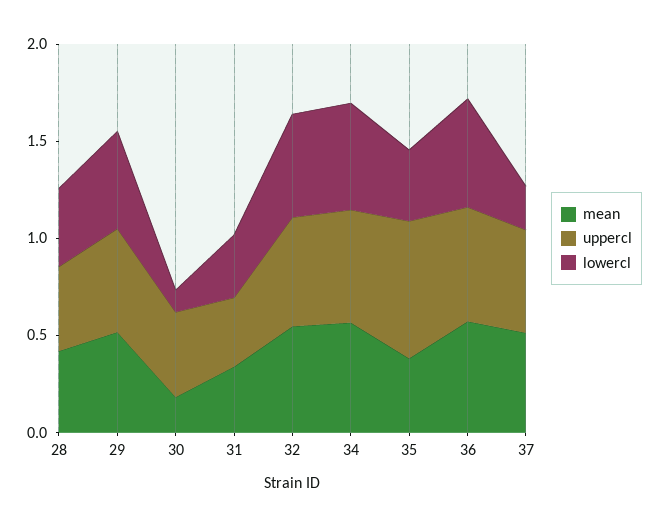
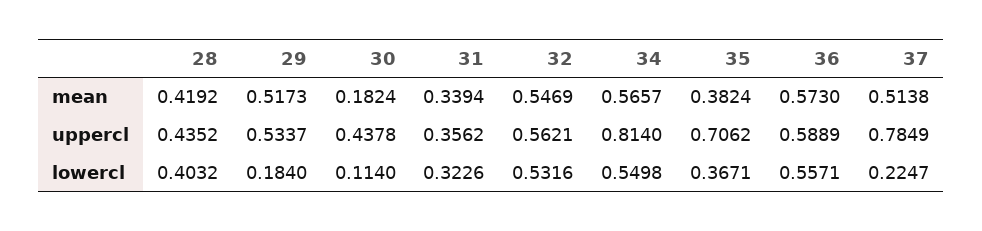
  {
    "mean": {
      "28": 0.4192,
      "29": 0.5173,
      "30": 0.1824,
      "31": 0.3394,
      "32": 0.5469,
      "34": 0.5657,
      "35": 0.3824,
      "36": 0.573,
      "37": 0.5138
    },
    "uppercl": {
      "28": 0.4352,
      "29": 0.5337,
      "30": 0.4378,
      "31": 0.3562,
      "32": 0.5621,
-     "34": 0.6,
+     "34": 0.814,
      "35": 0.7062,
      "36": 0.5889,
-     "37": 0.5
+     "37": 0.7849
    },
    "lowercl": {
      "28": 0.4032,
-     "29": 0.5,
+     "29": 0.184,
      "30": 0.114,
      "31": 0.3226,
      "32": 0.5316,
      "34": 0.5498,
      "35": 0.3671,
      "36": 0.5571,
      "37": 0.2247
    }
  }

